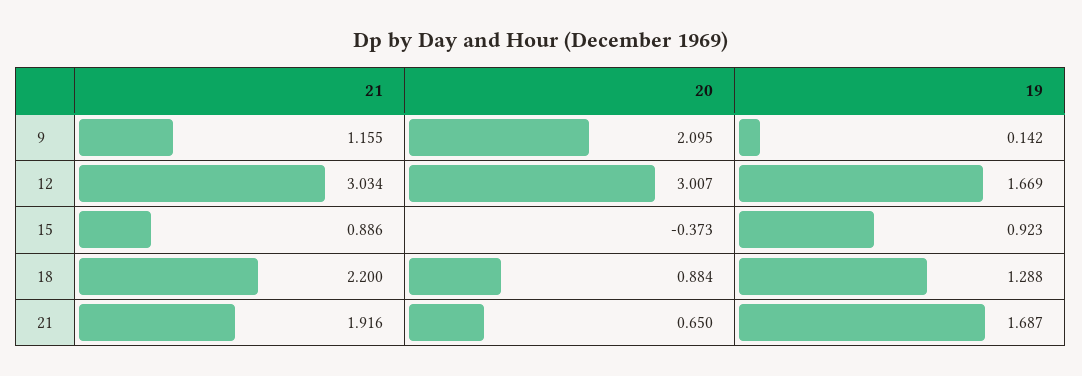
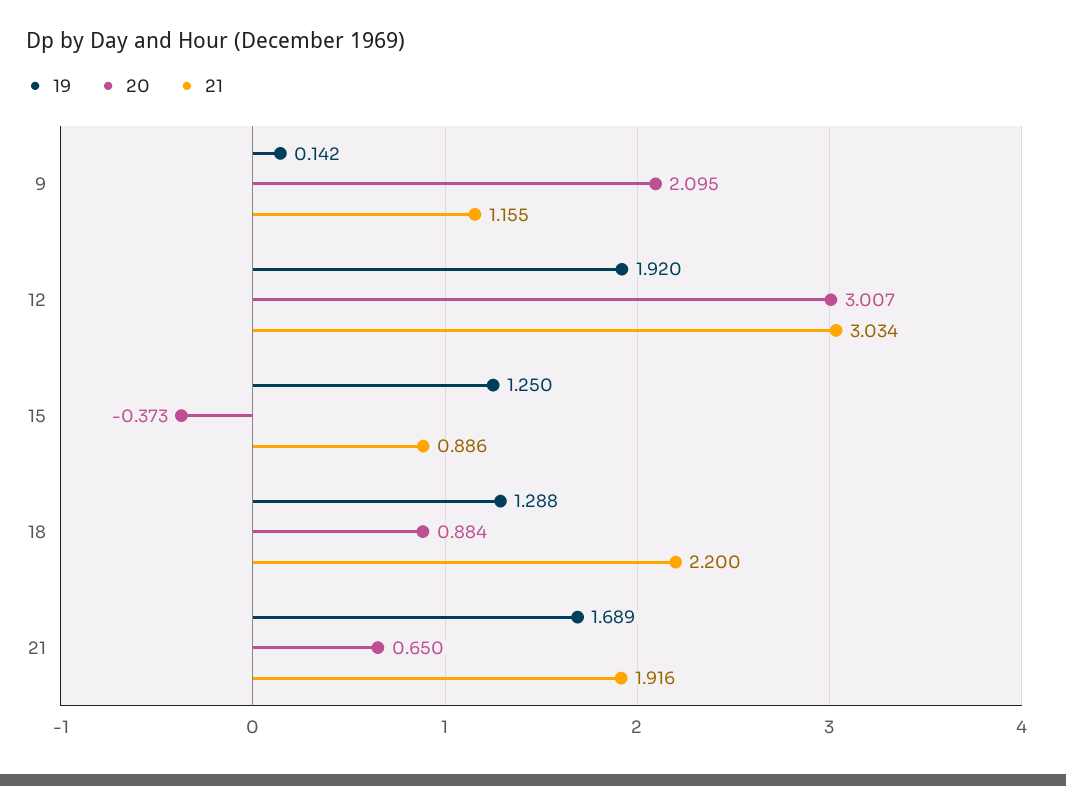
  {
    "21": {
      "9": 1.155,
      "12": 3.034,
      "15": 0.886,
      "18": 2.2,
      "21": 1.916
    },
    "20": {
      "9": 2.095,
      "12": 3.007,
      "15": -0.373,
      "18": 0.884,
      "21": 0.65
    },
    "19": {
      "9": 0.142,
-     "12": 1.669,
+     "12": 1.92,
-     "15": 0.923,
+     "15": 1.25,
      "18": 1.288,
-     "21": 1.687
+     "21": 1.689
    }
  }

